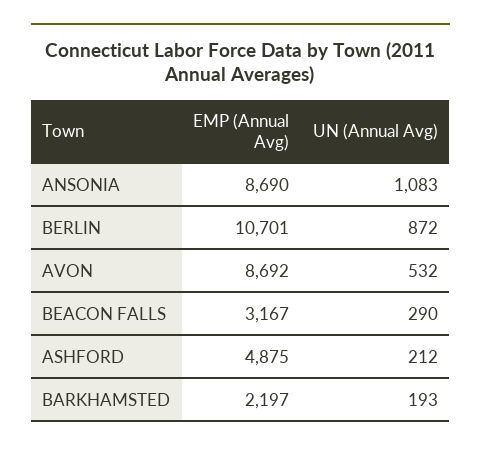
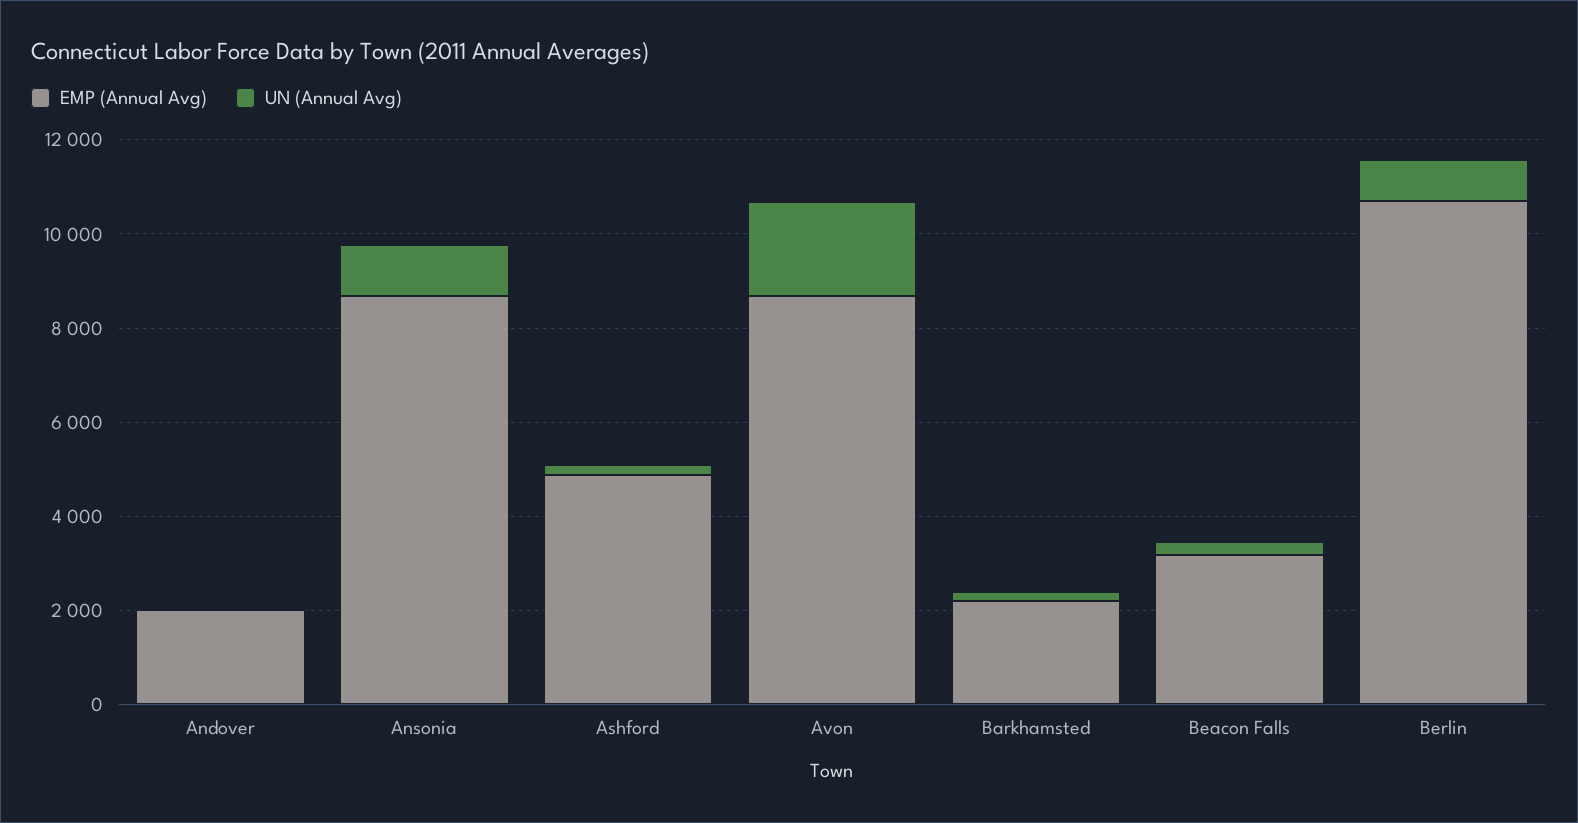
  {
    "EMP (Annual Avg)": {
      "ANSONIA": 8690,
      "BERLIN": 10701,
      "AVON": 8692,
      "BEACON FALLS": 3167,
      "ASHFORD": 4875,
-     "BARKHAMSTED": 2197
+     "BARKHAMSTED": 2197,
+     "Andover": 2000
    },
    "UN (Annual Avg)": {
      "ANSONIA": 1083,
      "BERLIN": 872,
-     "AVON": 532,
+     "AVON": 2000,
      "BEACON FALLS": 290,
      "ASHFORD": 212,
-     "BARKHAMSTED": 193
+     "BARKHAMSTED": 193,
+     "Andover": 0
    }
  }

